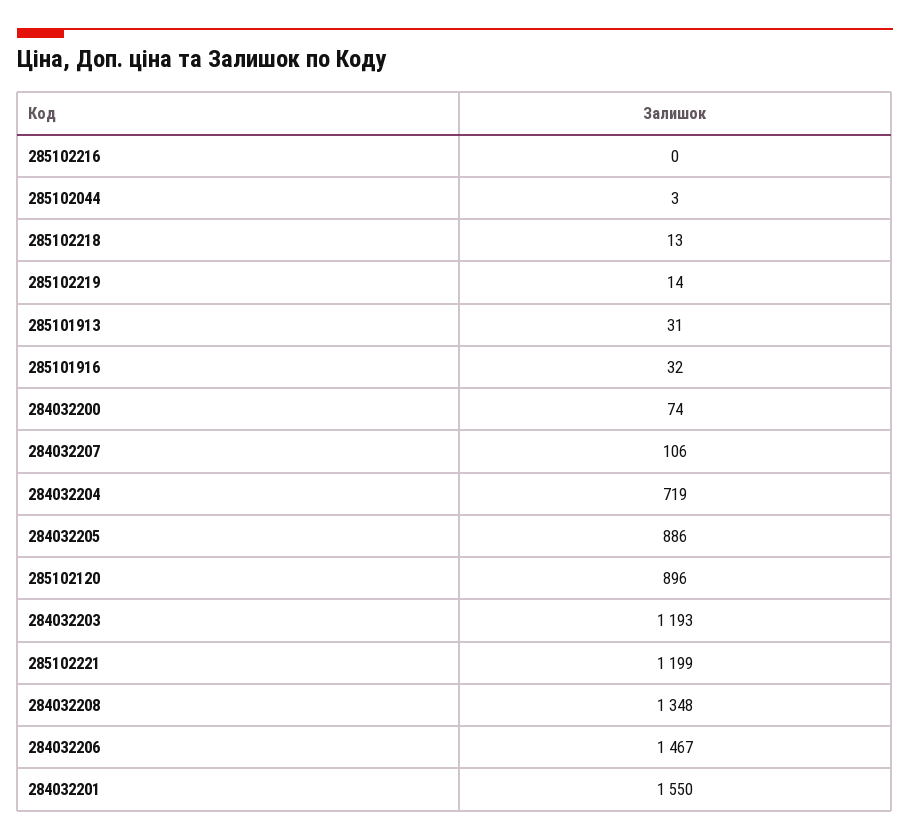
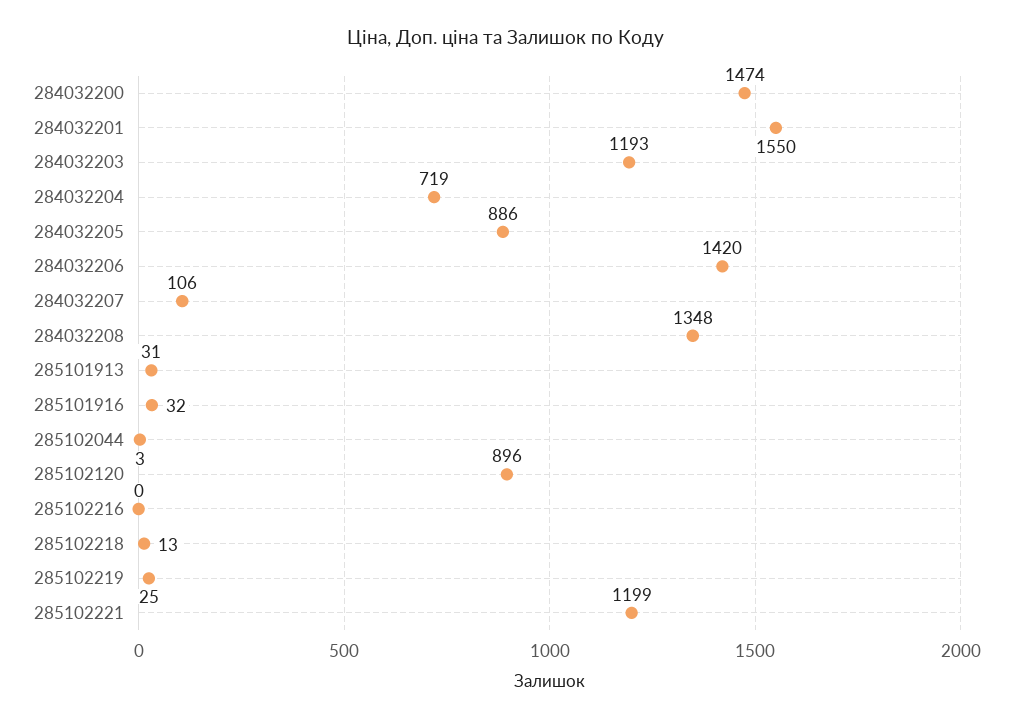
  {
    "285102216": 0,
    "285102044": 3,
    "285102218": 13,
-   "285102219": 14,
+   "285102219": 25,
    "285101913": 31,
    "285101916": 32,
-   "284032200": 74,
+   "284032200": 1474,
    "284032207": 106,
    "284032204": 719,
    "284032205": 886,
    "285102120": 896,
    "284032203": 1193,
    "285102221": 1199,
    "284032208": 1348,
-   "284032206": 1467,
+   "284032206": 1420,
    "284032201": 1550
  }

